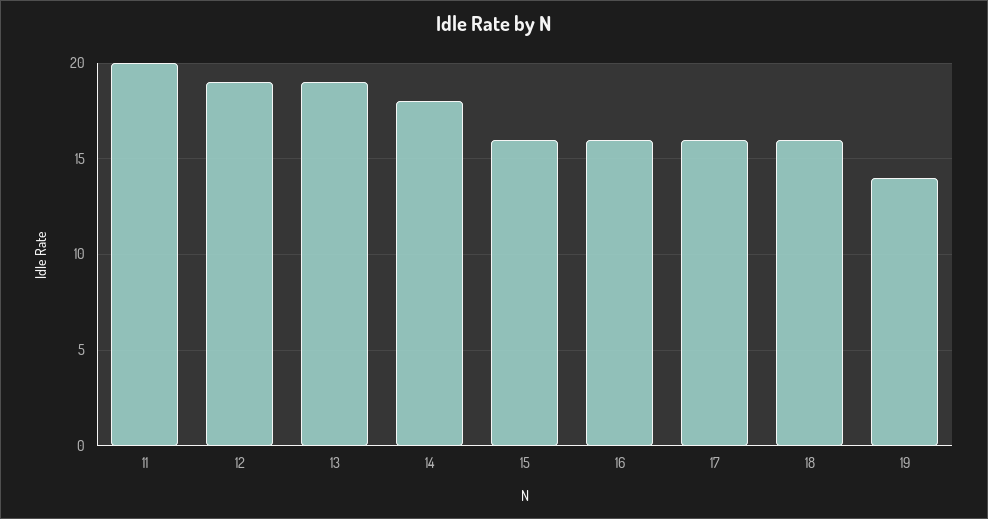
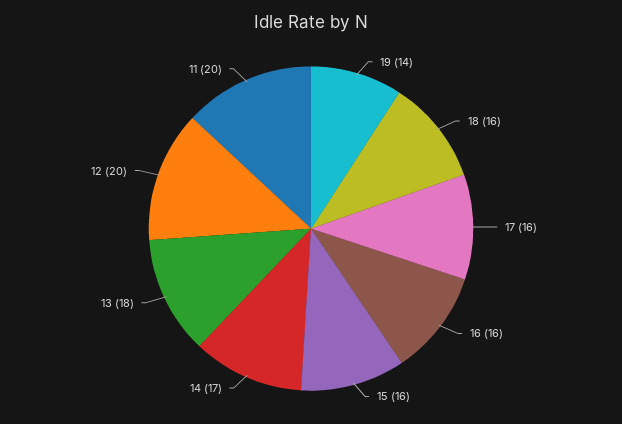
  {
    "11": 20,
-   "12": 19,
+   "12": 20,
-   "13": 19,
+   "13": 18,
-   "14": 18,
+   "14": 17,
    "15": 16,
    "16": 16,
    "17": 16,
    "18": 16,
    "19": 14
  }

